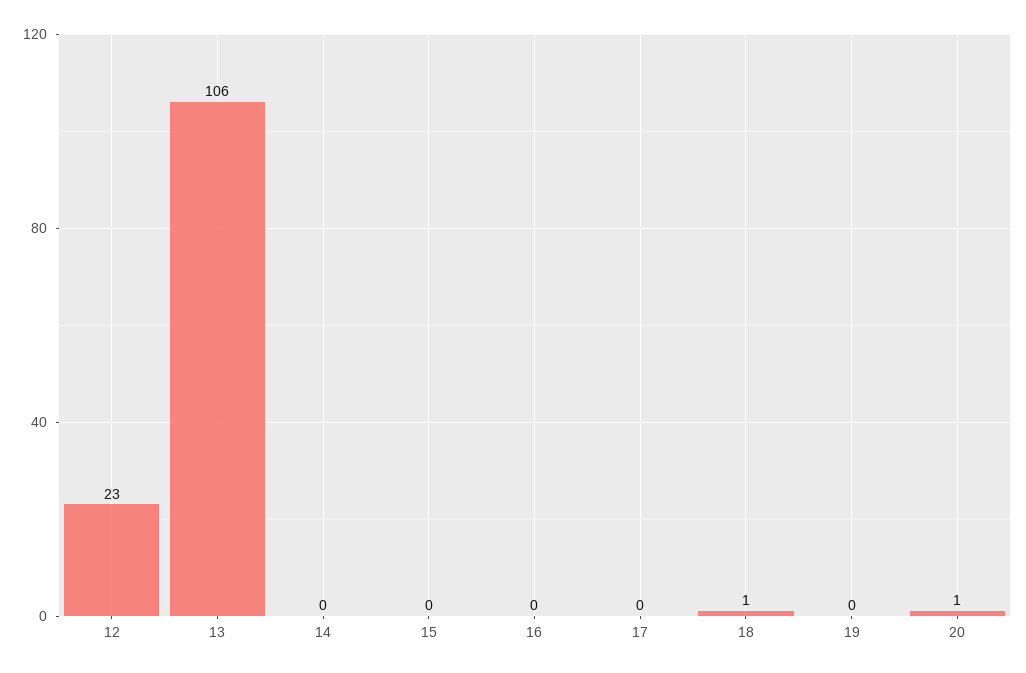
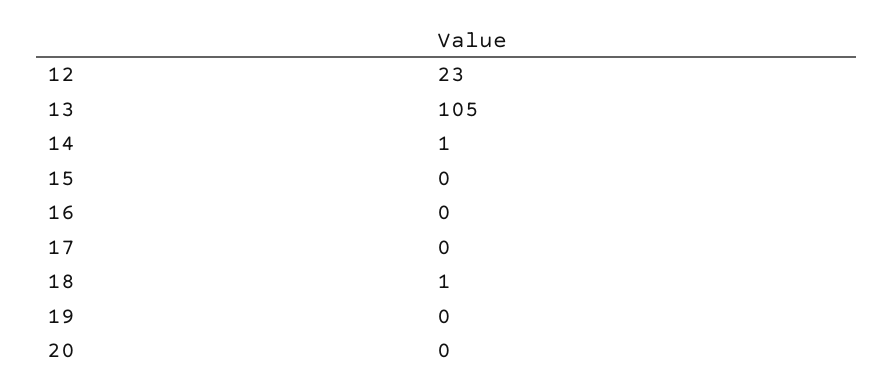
  {
    "12": 23,
-   "13": 106,
+   "13": 105,
-   "14": 0,
+   "14": 1,
    "15": 0,
    "16": 0,
    "17": 0,
    "18": 1,
    "19": 0,
-   "20": 1
+   "20": 0
  }

